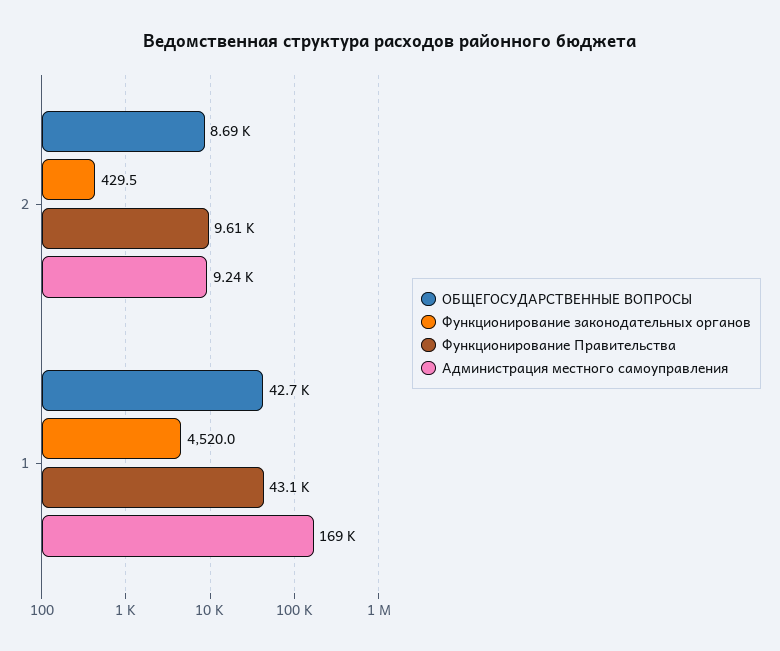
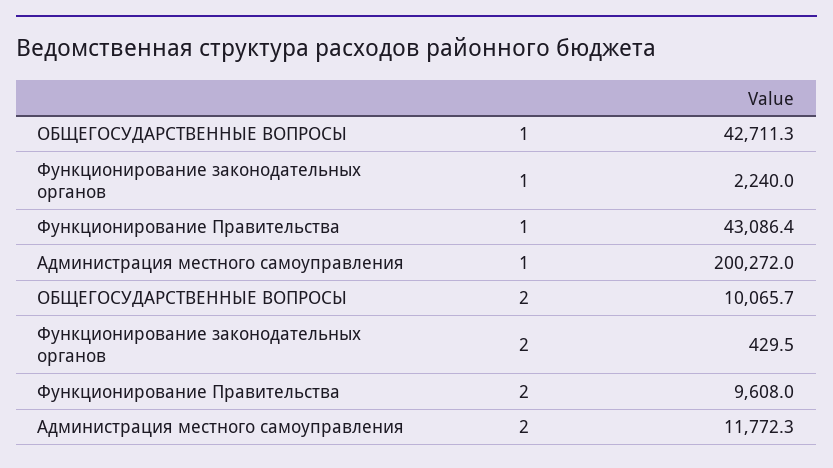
  {
    "ОБЩЕГОСУДАРСТВЕННЫЕ ВОПРОСЫ": {
-     "2": 8690,
+     "2": 10065.7,
      "1": 42711.3
    },
    "Функционирование законодательных органов": {
      "2": 429.5,
-     "1": 4520
+     "1": 2240
    },
    "Функционирование Правительства": {
      "2": 9608,
      "1": 43086.4
    },
    "Администрация местного самоуправления": {
-     "2": 9240,
+     "2": 11772.3,
-     "1": 169000
+     "1": 200272
    }
  }

